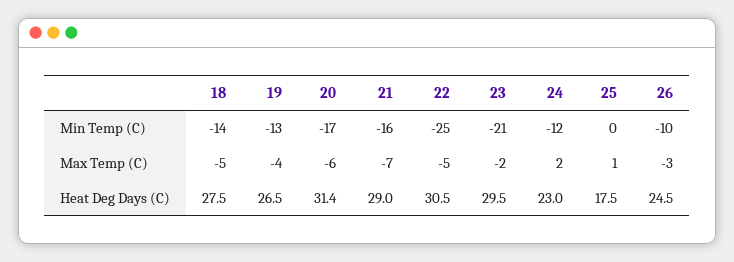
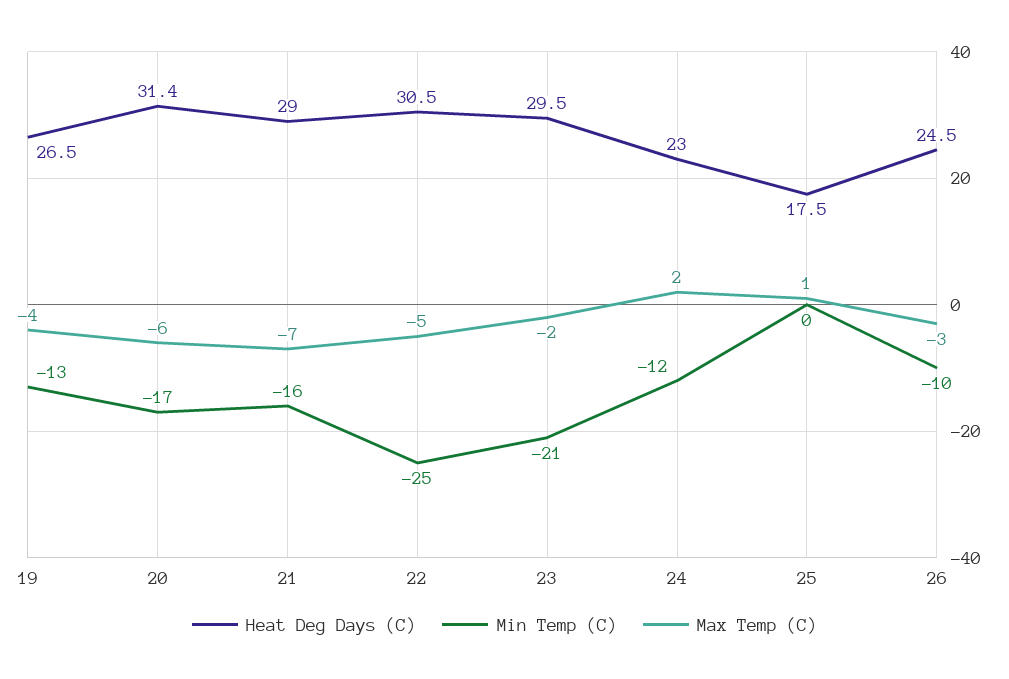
  {
    "Min Temp (C)": {
-     "18": -14,
      "19": -13,
      "20": -17,
      "21": -16,
      "22": -25,
      "23": -21,
      "24": -12,
      "25": 0,
      "26": -10
    },
    "Max Temp (C)": {
-     "18": -5,
      "19": -4,
      "20": -6,
      "21": -7,
      "22": -5,
      "23": -2,
      "24": 2,
      "25": 1,
      "26": -3
    },
    "Heat Deg Days (C)": {
-     "18": 27.5,
      "19": 26.5,
      "20": 31.4,
      "21": 29,
      "22": 30.5,
      "23": 29.5,
      "24": 23,
      "25": 17.5,
      "26": 24.5
    }
  }

